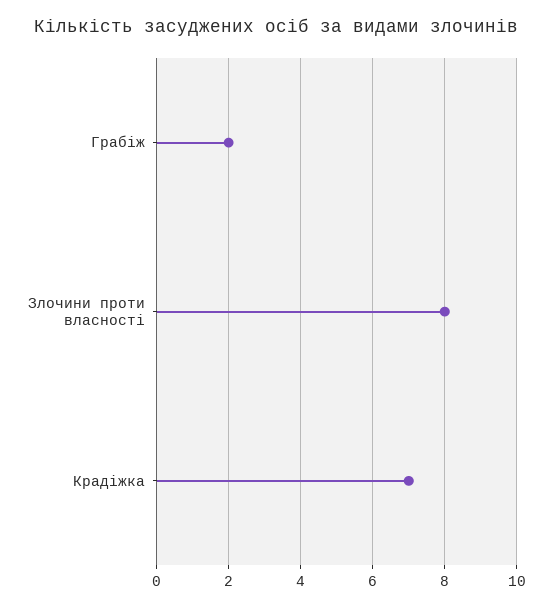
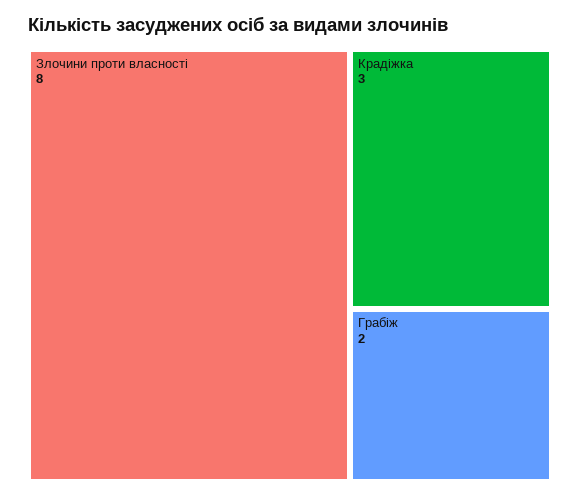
  {
    "Грабіж": 2,
    "Злочини проти власності": 8,
-   "Крадіжка": 7
+   "Крадіжка": 3
  }

